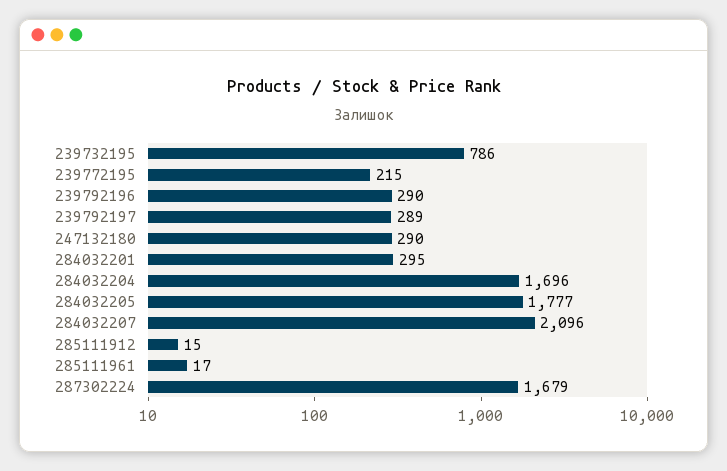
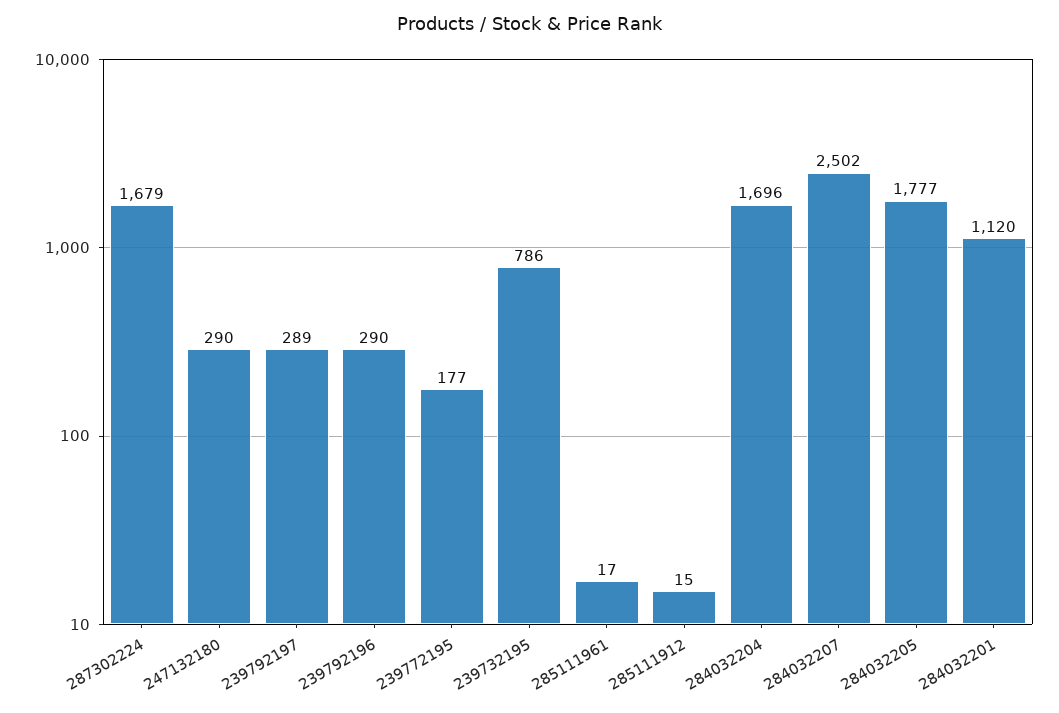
  {
    "239732195": 786,
-   "239772195": 215,
+   "239772195": 177,
    "239792196": 290,
    "239792197": 289,
    "247132180": 290,
-   "284032201": 295,
+   "284032201": 1120,
    "284032204": 1696,
    "284032205": 1777,
-   "284032207": 2096,
+   "284032207": 2502,
    "285111912": 15,
    "285111961": 17,
    "287302224": 1679
  }

